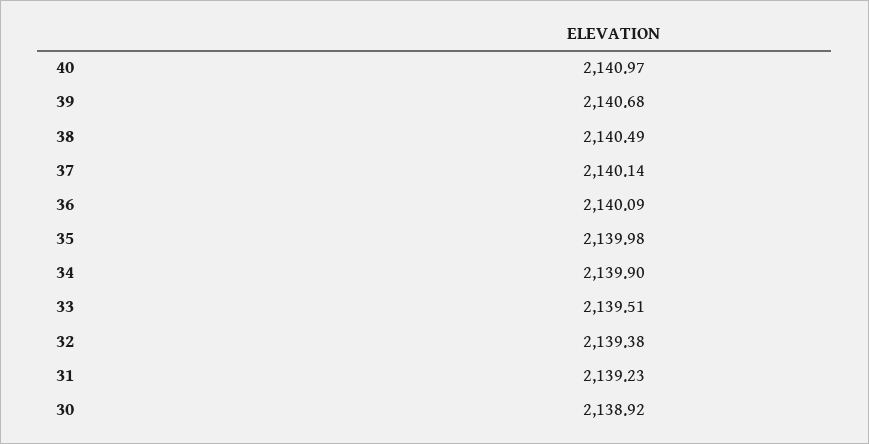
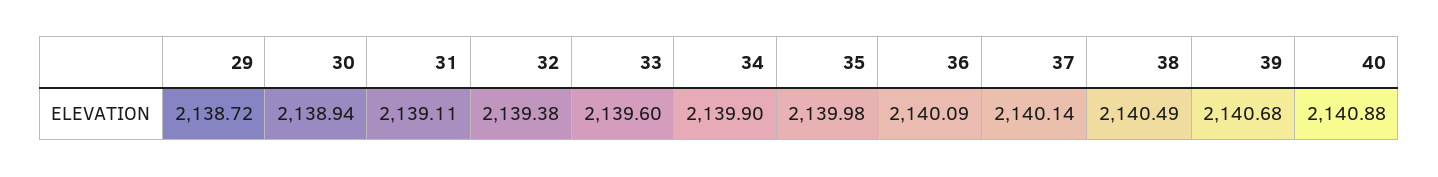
  {
-   "40": 2140.97,
+   "40": 2140.88,
    "39": 2140.68,
    "38": 2140.49,
    "37": 2140.14,
    "36": 2140.09,
    "35": 2139.98,
    "34": 2139.9,
-   "33": 2139.51,
+   "33": 2139.6,
    "32": 2139.38,
-   "31": 2139.23,
+   "31": 2139.11,
-   "30": 2138.92
+   "30": 2138.94,
+   "29": 2138.72
  }

